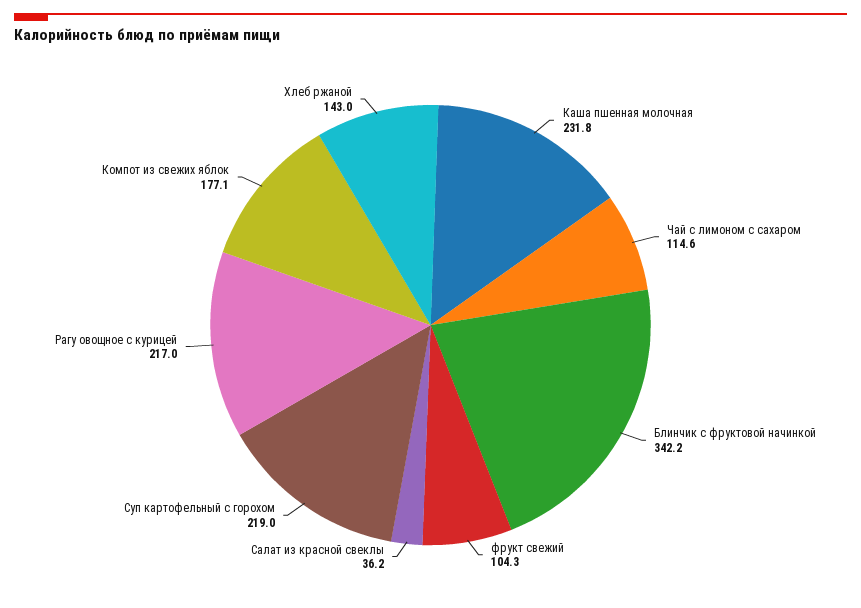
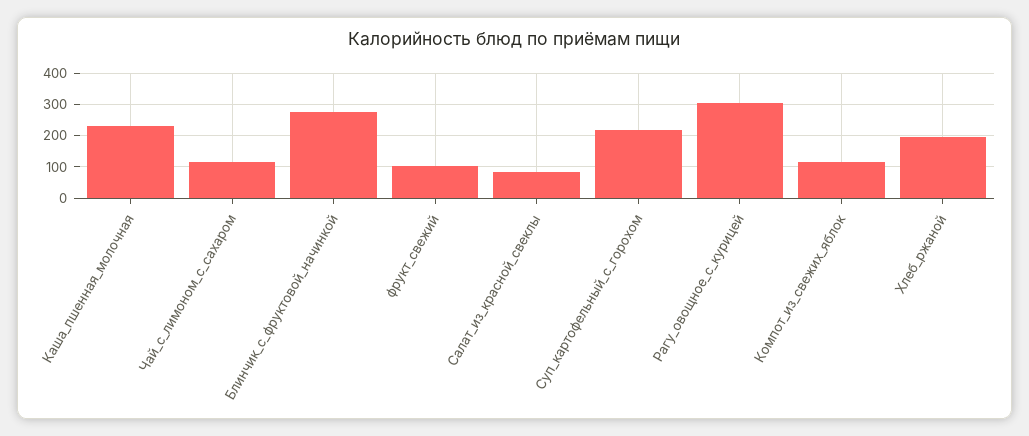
  {
    "Каша пшенная молочная": 231.8,
    "Чай с лимоном с сахаром": 114.6,
-   "Блинчик с фруктовой начинкой": 342.2,
+   "Блинчик с фруктовой начинкой": 280,
    "фрукт свежий": 104.3,
-   "Салат из красной свеклы": 36.2,
+   "Салат из красной свеклы": 80,
    "Суп картофельный с горохом": 219,
-   "Рагу овощное с курицей": 217,
+   "Рагу овощное с курицей": 300,
-   "Компот из свежих яблок": 177.1,
+   "Компот из свежих яблок": 120,
-   "Хлеб ржаной": 143
+   "Хлеб ржаной": 200
  }

